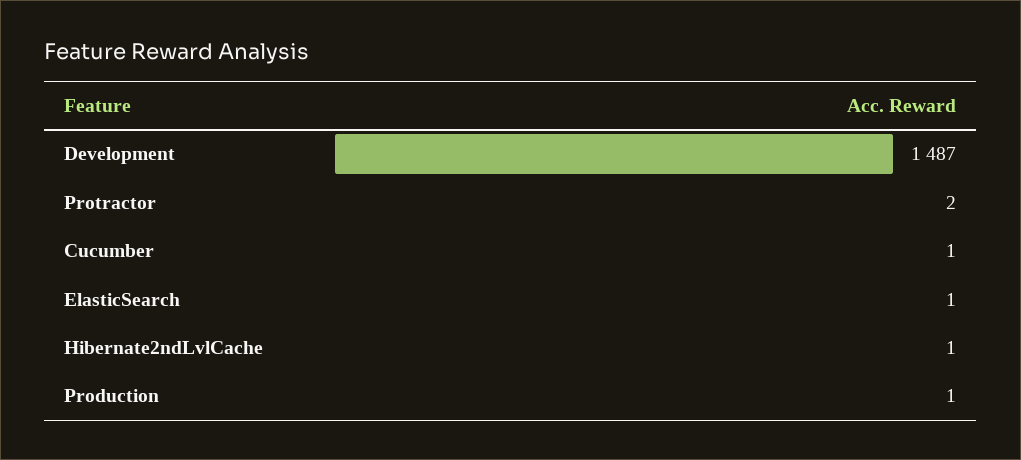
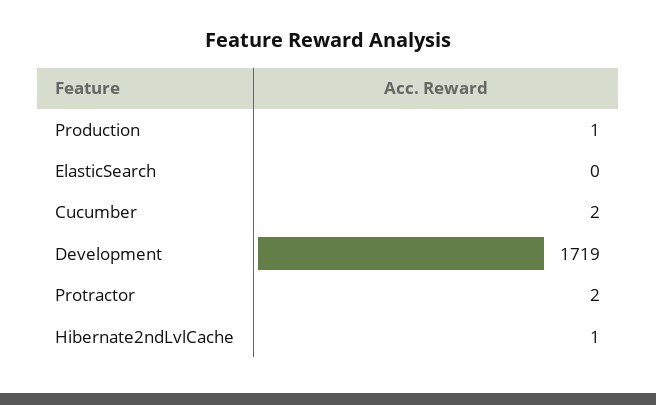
  {
-   "Development": 1487,
+   "Development": 1719,
    "Protractor": 2,
-   "Cucumber": 1,
+   "Cucumber": 2,
-   "ElasticSearch": 1,
+   "ElasticSearch": 0,
    "Hibernate2ndLvlCache": 1,
    "Production": 1
  }

